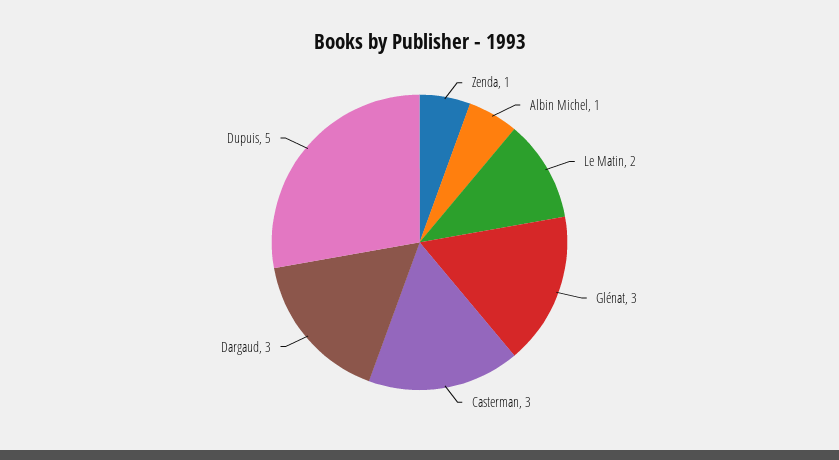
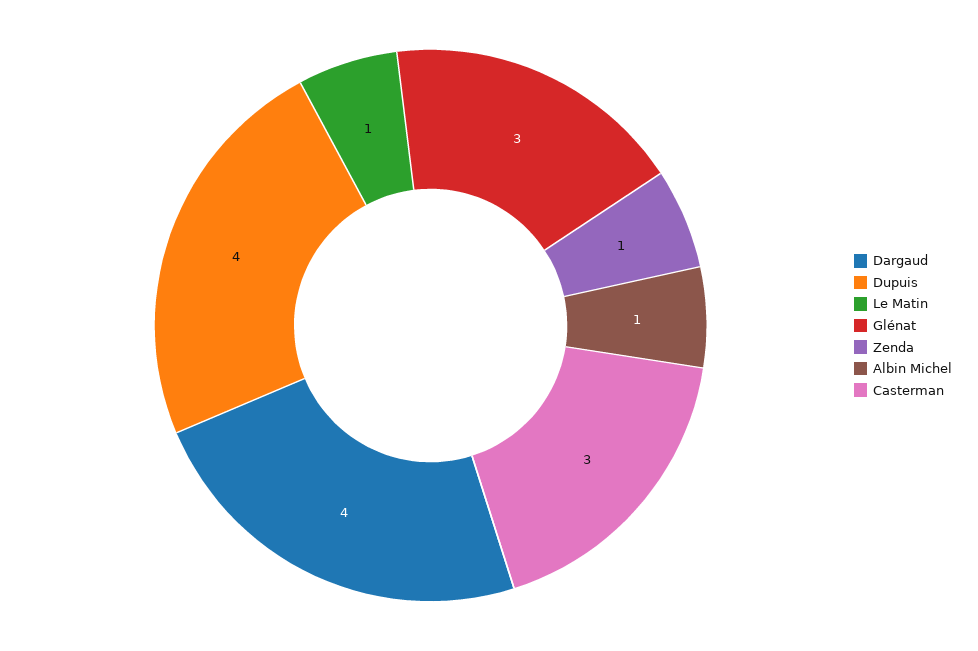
  {
    "Zenda": 1,
    "Albin Michel": 1,
-   "Le Matin": 2,
+   "Le Matin": 1,
    "Glénat": 3,
    "Casterman": 3,
-   "Dargaud": 3,
+   "Dargaud": 4,
-   "Dupuis": 5
+   "Dupuis": 4
  }

